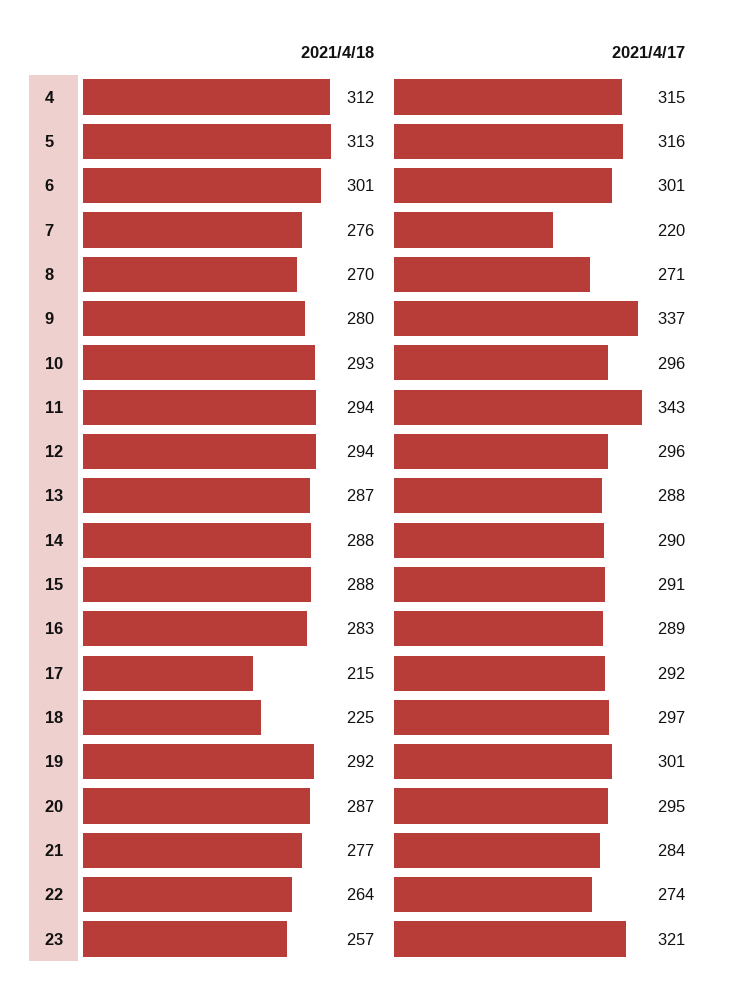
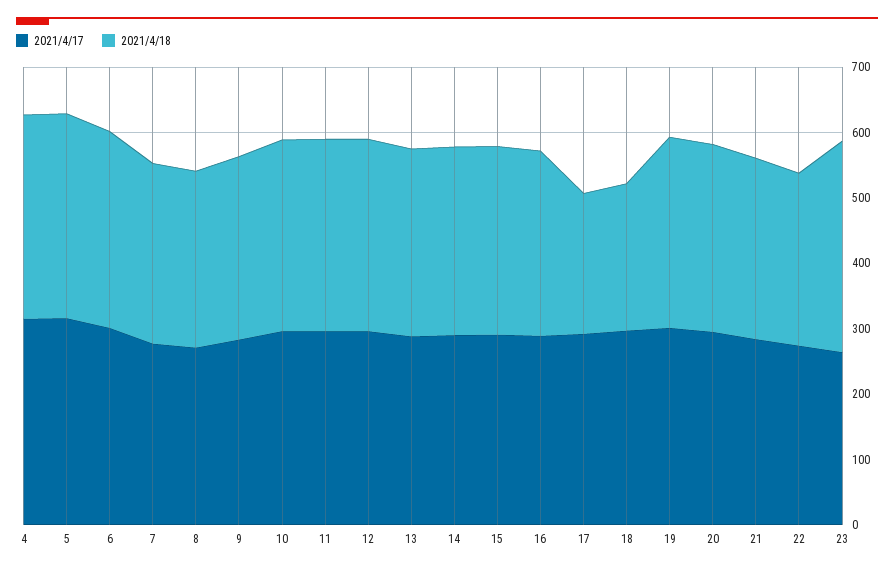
  {
    "2021/4/18": {
      "4": 312,
      "5": 313,
      "6": 301,
      "7": 276,
      "8": 270,
      "9": 280,
      "10": 293,
      "11": 294,
      "12": 294,
      "13": 287,
      "14": 288,
      "15": 288,
      "16": 283,
      "17": 215,
      "18": 225,
      "19": 292,
      "20": 287,
      "21": 277,
      "22": 264,
-     "23": 257
+     "23": 320
    },
    "2021/4/17": {
      "4": 315,
      "5": 316,
      "6": 301,
-     "7": 220,
+     "7": 280,
      "8": 271,
-     "9": 337,
+     "9": 280,
      "10": 296,
-     "11": 343,
+     "11": 300,
      "12": 296,
      "13": 288,
      "14": 290,
      "15": 291,
      "16": 289,
      "17": 292,
      "18": 297,
      "19": 301,
      "20": 295,
      "21": 284,
      "22": 274,
-     "23": 321
+     "23": 260
    }
  }

